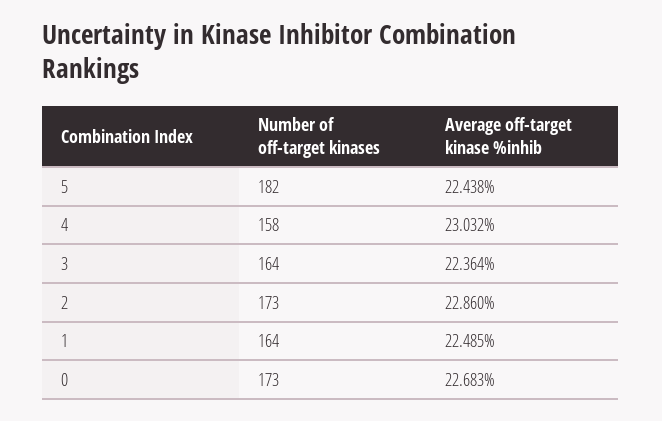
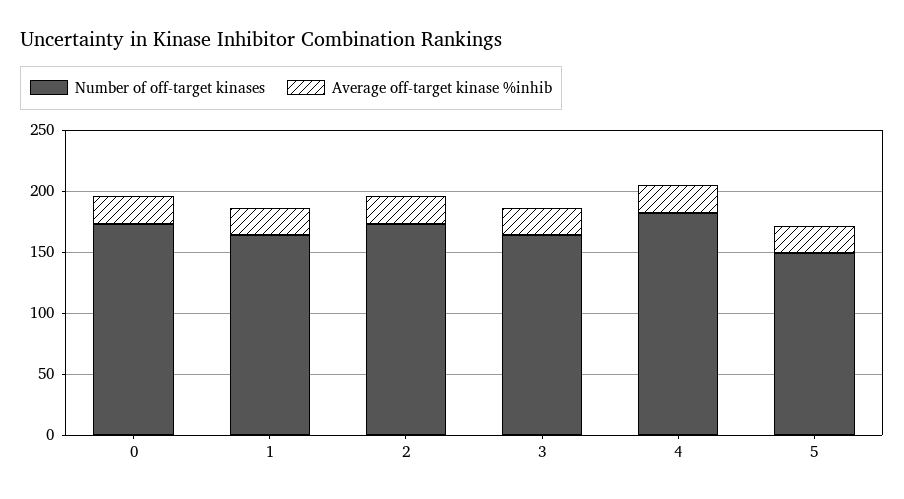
  {
    "Number of off-target kinases": {
-     "5": 182,
+     "5": 150,
-     "4": 158,
+     "4": 180,
      "3": 164,
      "2": 173,
      "1": 164,
      "0": 173
    },
    "Average off-target kinase %inhib": {
      "5": 22.438,
      "4": 23.032,
      "3": 22.364,
      "2": 22.86,
      "1": 22.485,
      "0": 22.683
    }
  }

